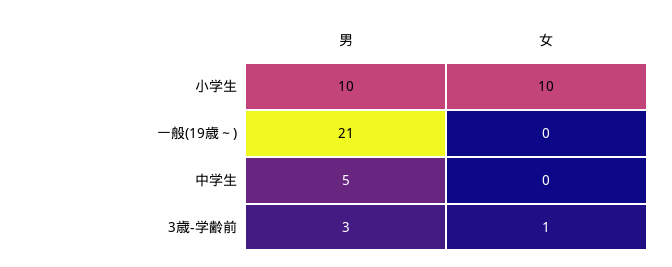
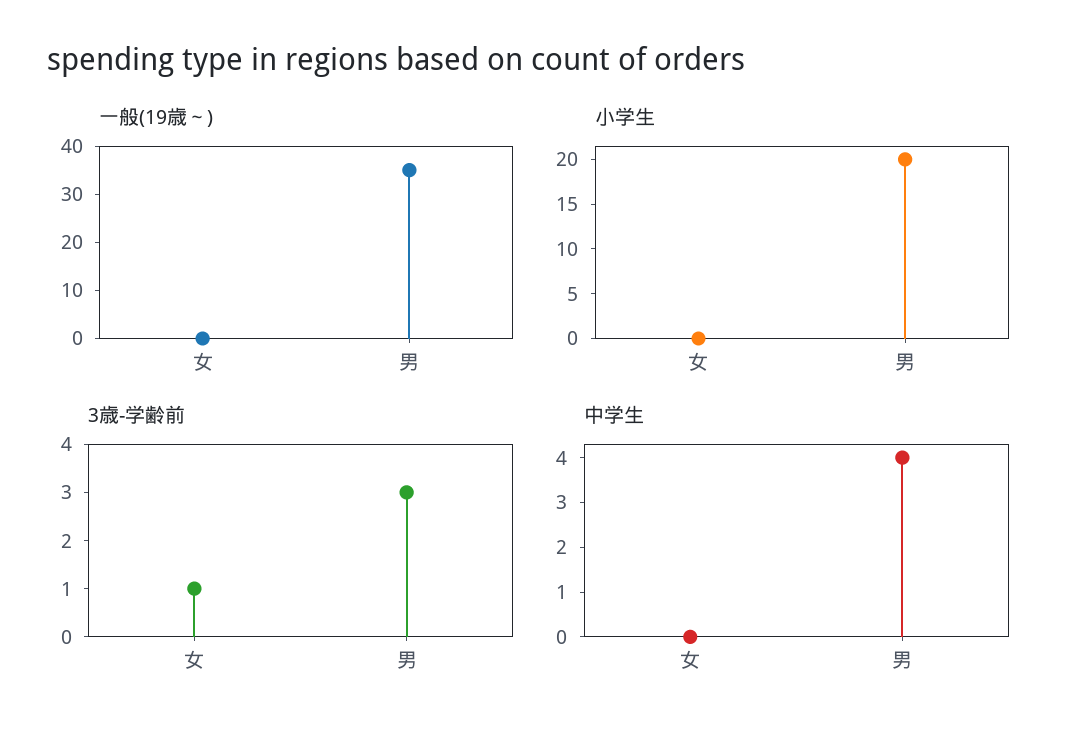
  {
    "小学生": {
-     "男": 10,
+     "男": 20,
-     "女": 10
+     "女": 0
    },
    "一般(19歳～)": {
-     "男": 21,
+     "男": 35,
      "女": 0
    },
    "中学生": {
-     "男": 5,
+     "男": 4,
      "女": 0
    },
    "3歳-学齢前": {
      "男": 3,
      "女": 1
    }
  }

